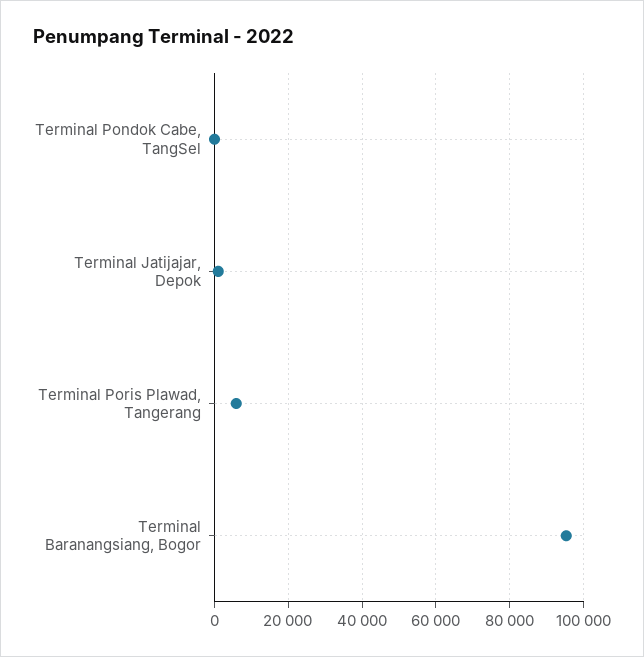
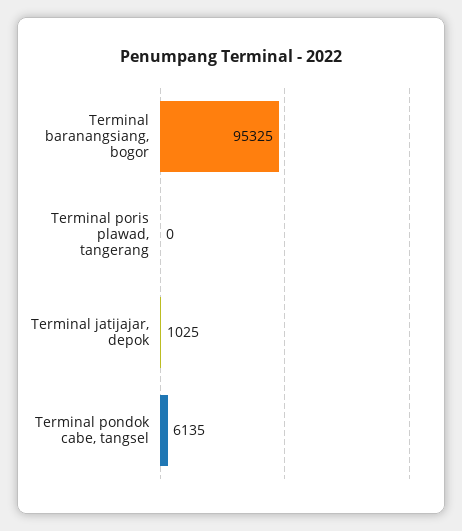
  {
-   "Terminal Pondok Cabe, TangSel": 0,
+   "Terminal Pondok Cabe, TangSel": 6135,
    "Terminal Jatijajar, Depok": 1025,
-   "Terminal Poris Plawad, Tangerang": 6000,
+   "Terminal Poris Plawad, Tangerang": 0,
    "Terminal Baranangsiang, Bogor": 95325
  }

